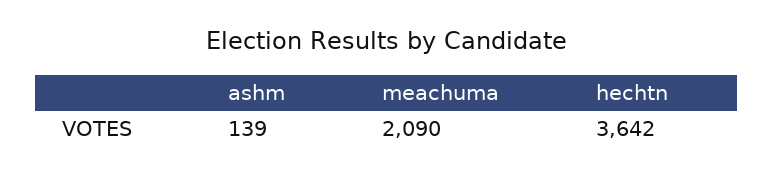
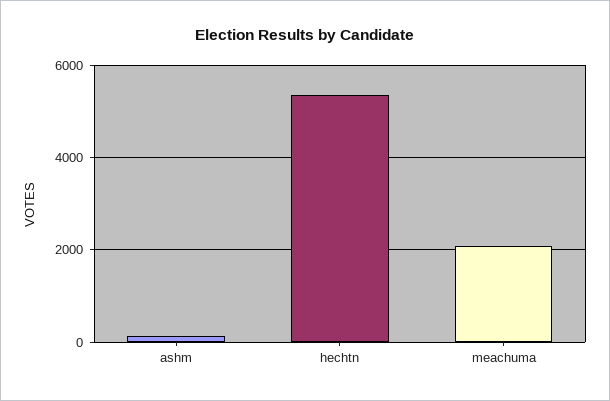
  {
    "ashm": 139,
    "meachuma": 2090,
-   "hechtn": 3642
+   "hechtn": 5400
  }

